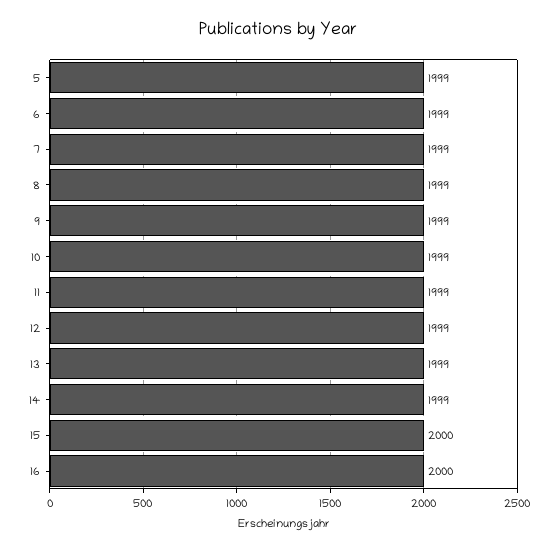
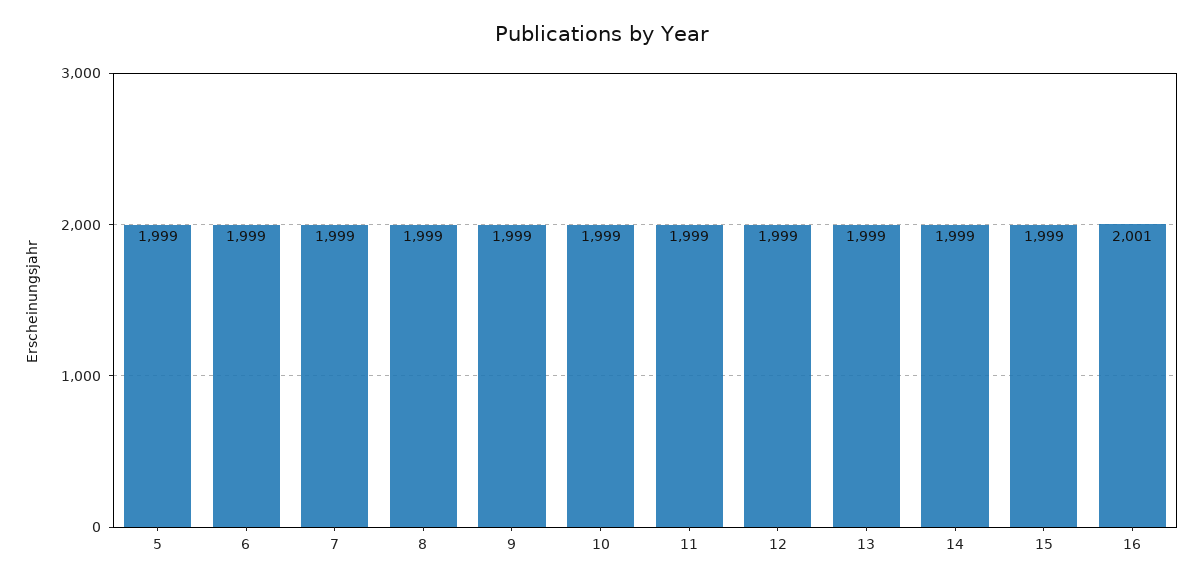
  {
    "5": 1999,
    "6": 1999,
    "7": 1999,
    "8": 1999,
    "9": 1999,
    "10": 1999,
    "11": 1999,
    "12": 1999,
    "13": 1999,
    "14": 1999,
-   "15": 2000,
+   "15": 1999,
-   "16": 2000
+   "16": 2001
  }

